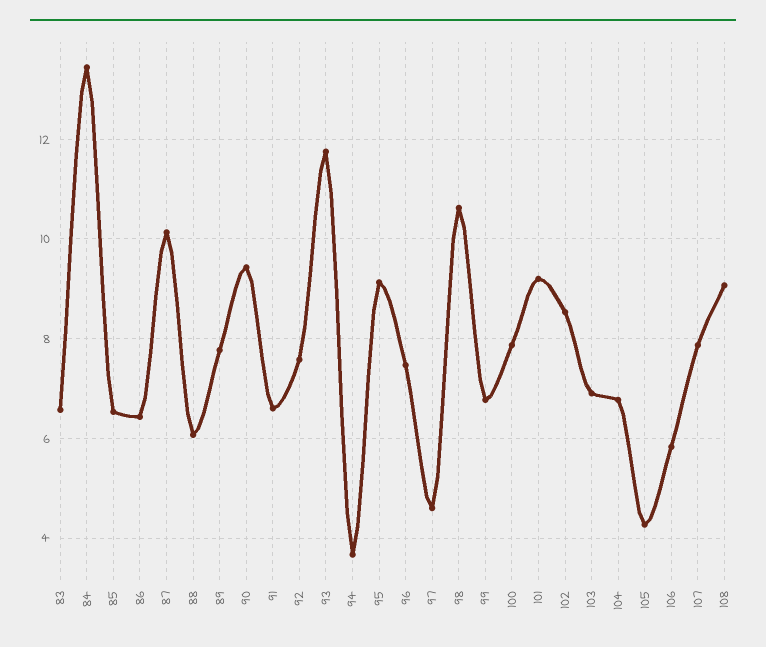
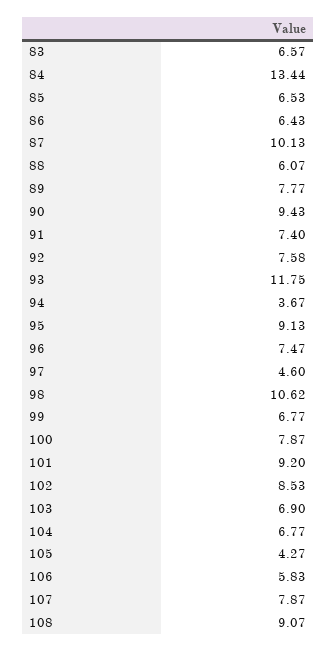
  {
    "83": 6.57,
    "84": 13.44,
    "85": 6.53,
    "86": 6.43,
    "87": 10.13,
    "88": 6.07,
    "89": 7.77,
    "90": 9.43,
-   "91": 6.6,
+   "91": 7.4,
    "92": 7.58,
    "93": 11.75,
    "94": 3.67,
    "95": 9.13,
    "96": 7.47,
    "97": 4.6,
    "98": 10.62,
    "99": 6.77,
    "100": 7.87,
    "101": 9.2,
    "102": 8.53,
    "103": 6.9,
    "104": 6.77,
    "105": 4.27,
    "106": 5.83,
    "107": 7.87,
    "108": 9.07
  }

